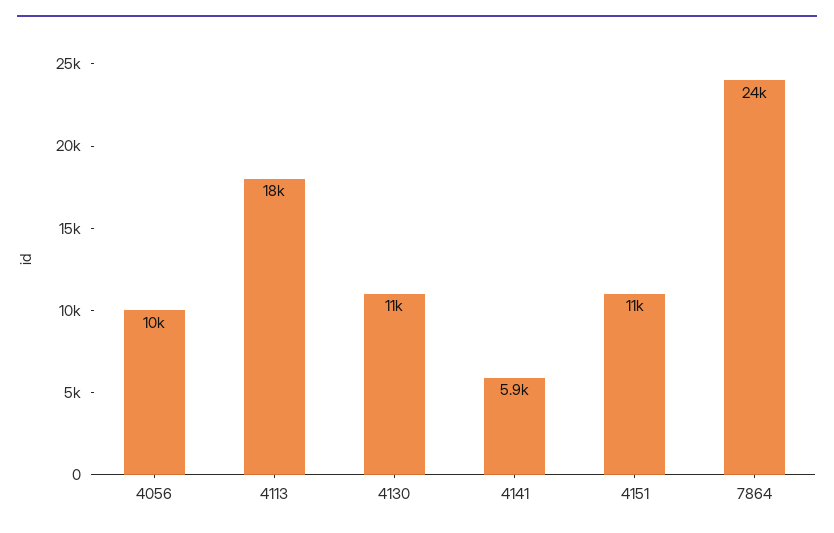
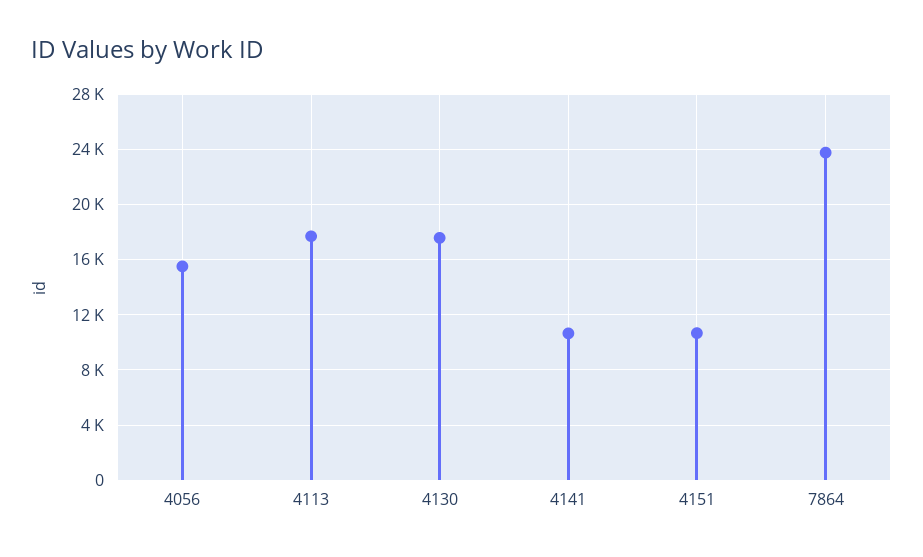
  {
-   "4056": 10000,
+   "4056": 15500,
    "4113": 18000,
-   "4130": 11000,
+   "4130": 17500,
-   "4141": 5900,
+   "4141": 10500,
    "4151": 11000,
    "7864": 24000
  }

